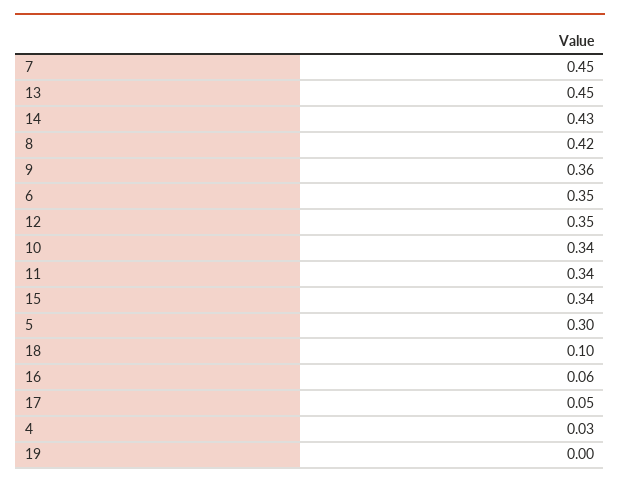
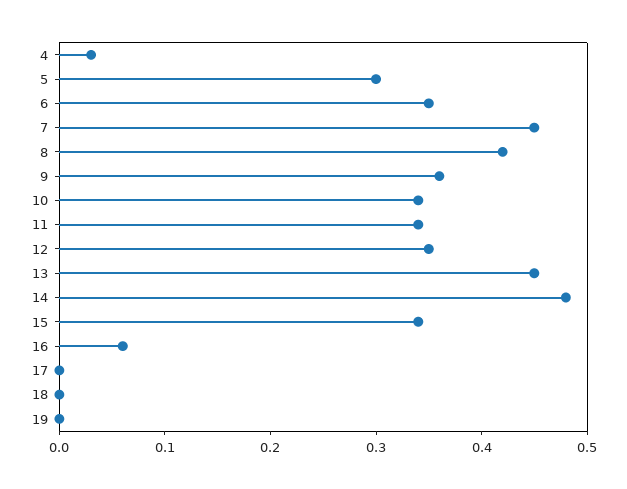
  {
    "7": 0.45,
    "13": 0.45,
-   "14": 0.43,
+   "14": 0.48,
    "8": 0.42,
    "9": 0.36,
    "6": 0.35,
    "12": 0.35,
    "10": 0.34,
    "11": 0.34,
    "15": 0.34,
    "5": 0.3,
-   "18": 0.1,
+   "18": 0,
    "16": 0.06,
-   "17": 0.05,
+   "17": 0,
    "4": 0.03,
    "19": 0
  }

